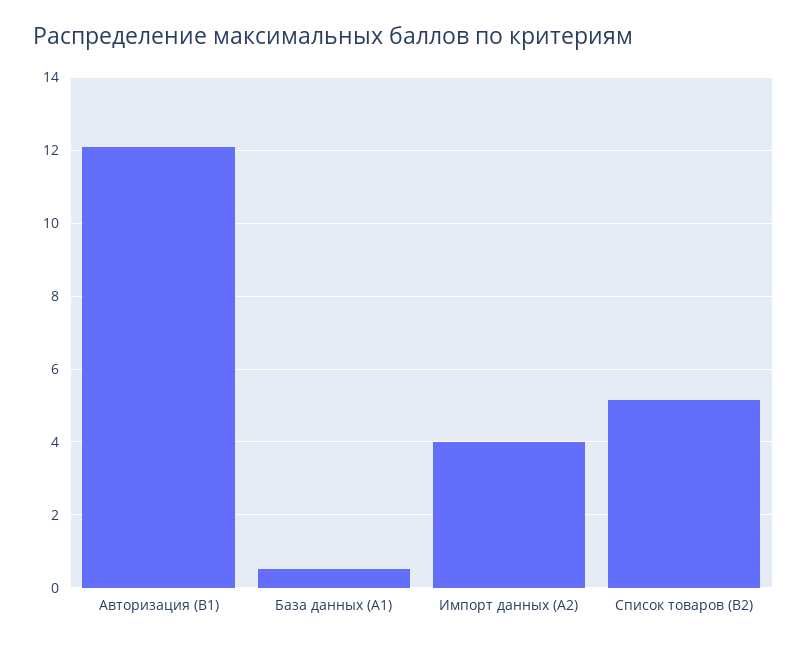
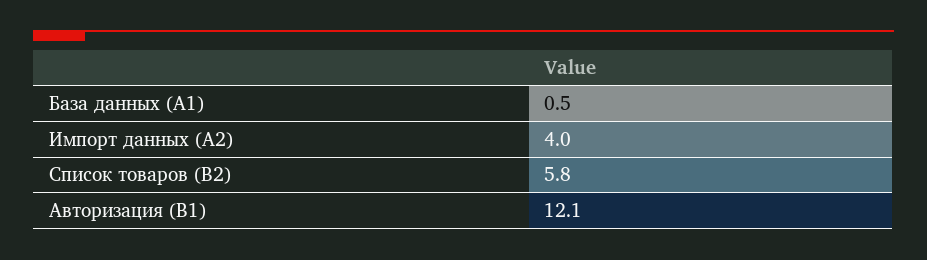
  {
    "Авторизация (B1)": 12.1,
    "База данных (A1)": 0.5,
    "Импорт данных (A2)": 4,
-   "Список товаров (B2)": 5.2
+   "Список товаров (B2)": 5.8
  }

